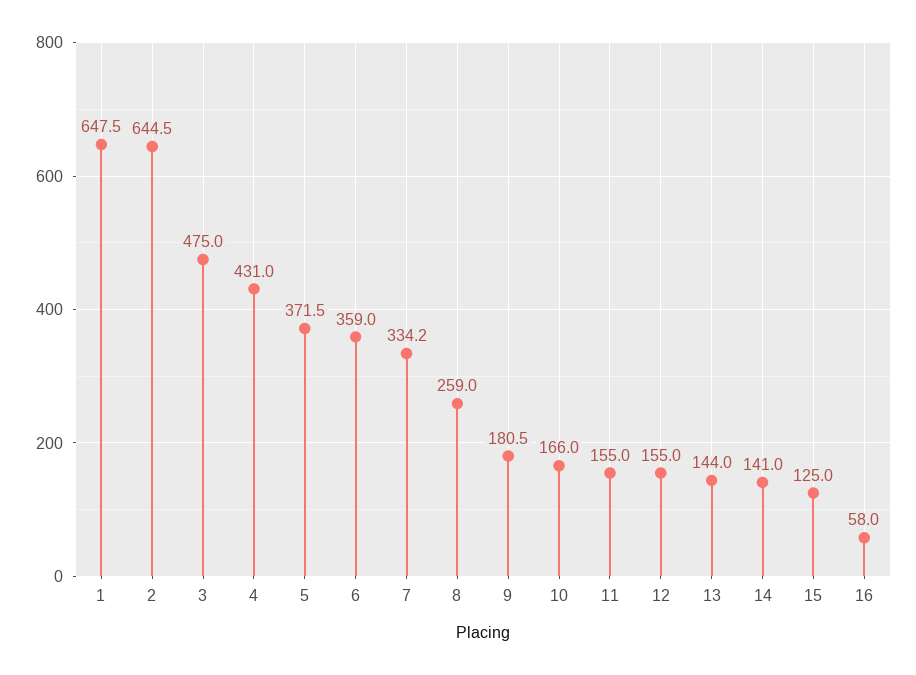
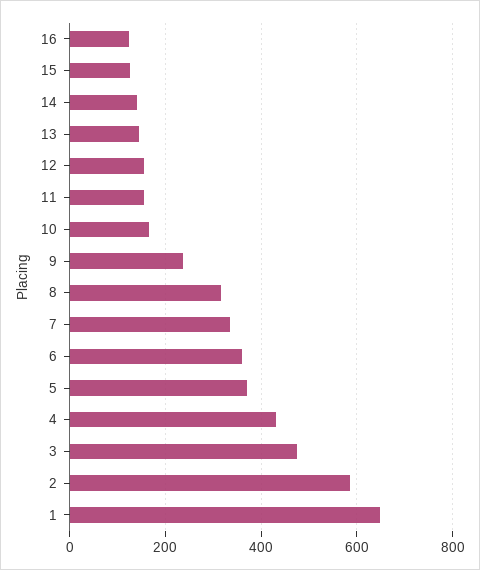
  {
    "1": 647.5,
-   "2": 644.5,
+   "2": 580,
    "3": 475,
    "4": 431,
    "5": 371.5,
    "6": 359,
    "7": 334.2,
-   "8": 259,
+   "8": 320,
-   "9": 180.5,
+   "9": 240,
    "10": 166,
    "11": 155,
    "12": 155,
    "13": 144,
    "14": 141,
    "15": 125,
-   "16": 58
+   "16": 120
  }

